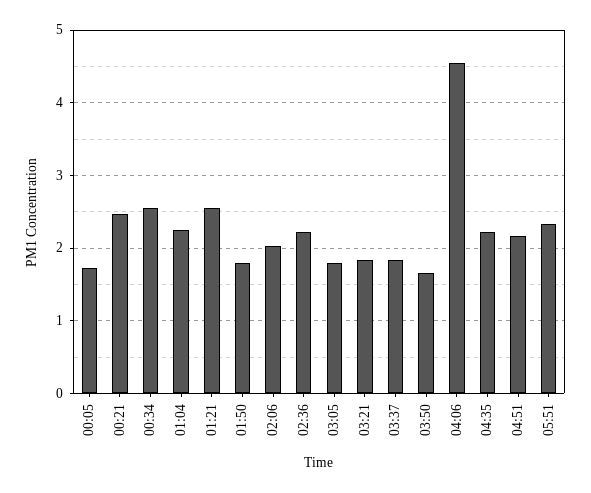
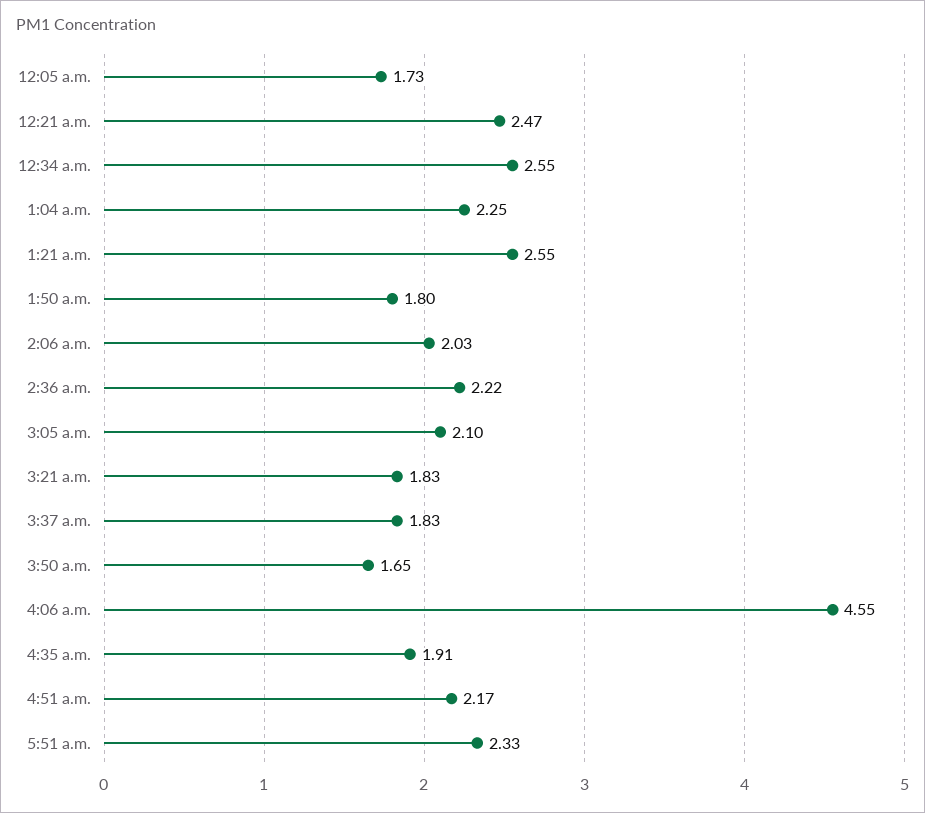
  {
    "00:05": 1.73,
    "00:21": 2.47,
    "00:34": 2.55,
    "01:04": 2.25,
    "01:21": 2.55,
    "01:50": 1.8,
    "02:06": 2.03,
    "02:36": 2.22,
-   "03:05": 1.8,
+   "03:05": 2.1,
    "03:21": 1.83,
    "03:37": 1.83,
    "03:50": 1.65,
    "04:06": 4.55,
-   "04:35": 2.2,
+   "04:35": 1.91,
    "04:51": 2.17,
    "05:51": 2.33
  }

